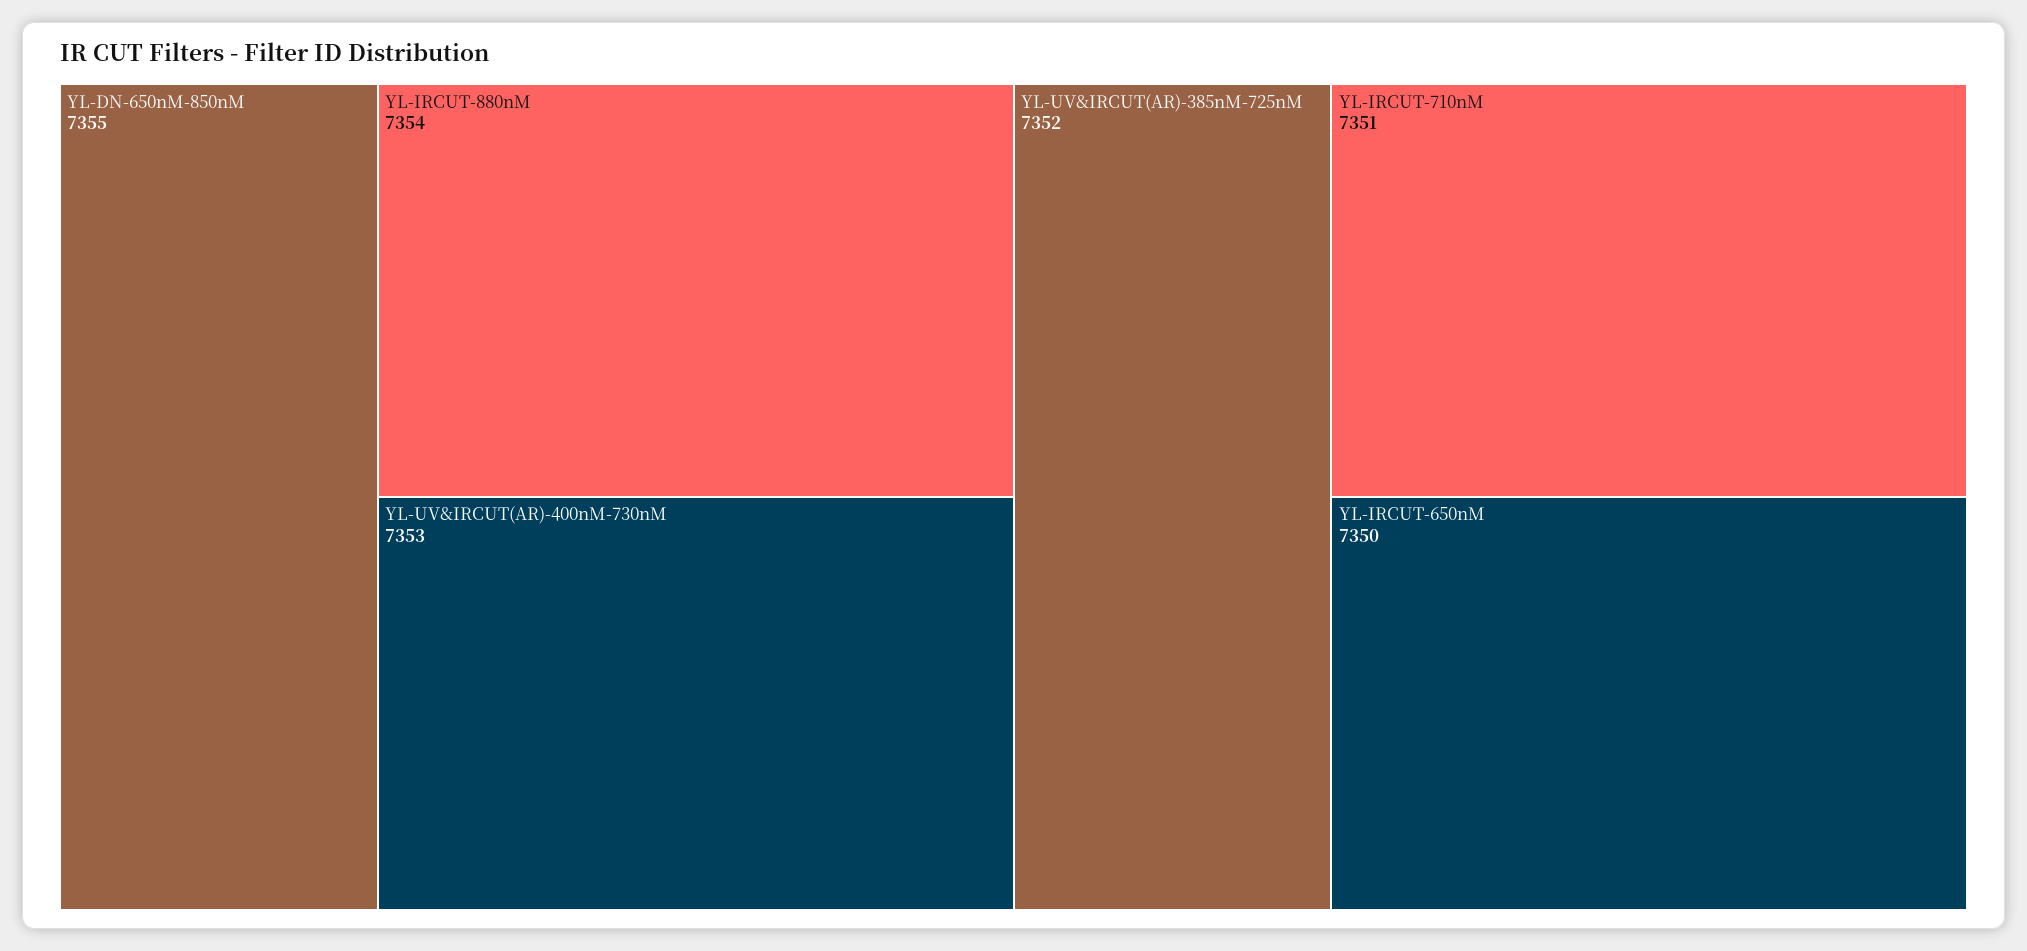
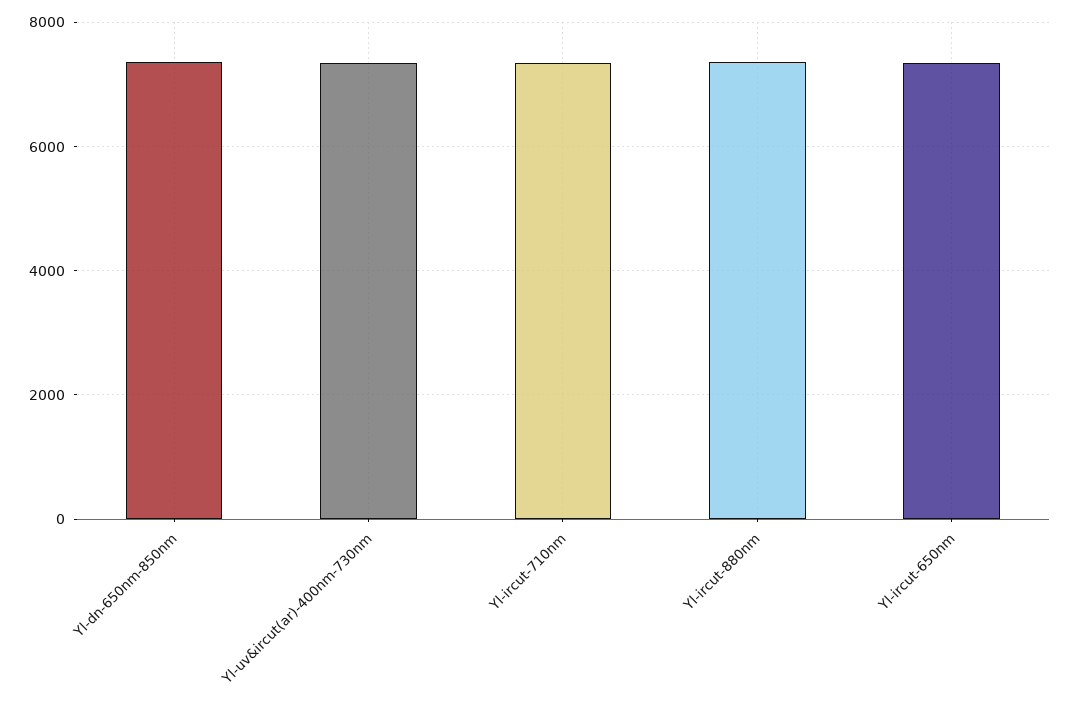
  {
    "YL-DN-650nM-850nM": 7355,
    "YL-IRCUT-880nM": 7354,
    "YL-UV&IRCUT(AR)-400nM-730nM": 7353,
-   "YL-UV&IRCUT(AR)-385nM-725nM": 7352,
    "YL-IRCUT-710nM": 7351,
    "YL-IRCUT-650nM": 7350
  }

